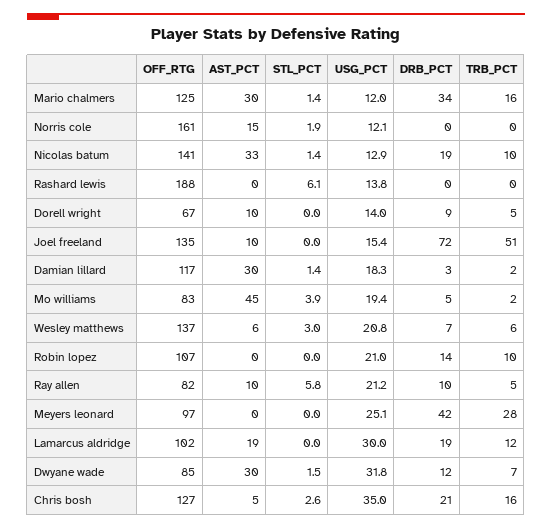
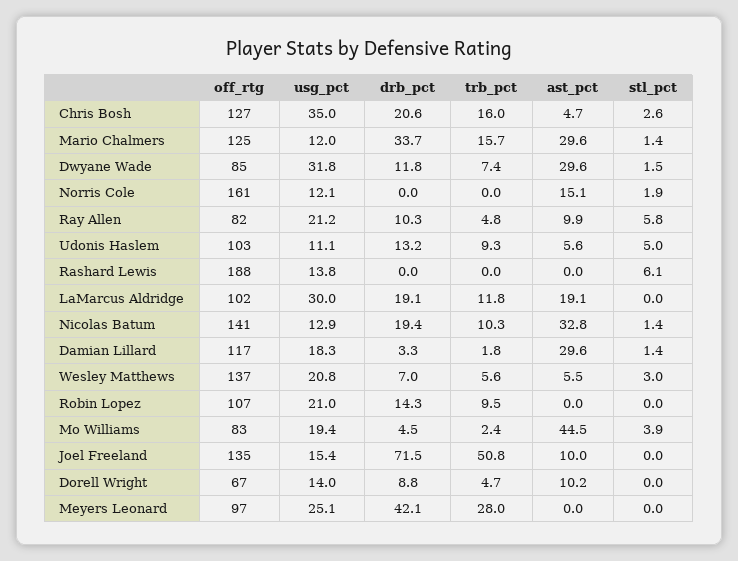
  {
    "OFF_RTG": {
      "Mario chalmers": 125,
      "Norris cole": 161,
      "Nicolas batum": 141,
      "Rashard lewis": 188,
      "Dorell wright": 67,
      "Joel freeland": 135,
      "Damian lillard": 117,
      "Mo williams": 83,
      "Wesley matthews": 137,
      "Robin lopez": 107,
      "Ray allen": 82,
      "Meyers leonard": 97,
      "Lamarcus aldridge": 102,
      "Dwyane wade": 85,
-     "Chris bosh": 127
+     "Chris bosh": 127,
+     "Udonis Haslem": 103
    },
    "AST_PCT": {
      "Mario chalmers": 29.6,
      "Norris cole": 15.1,
      "Nicolas batum": 32.8,
      "Rashard lewis": 0,
      "Dorell wright": 10.2,
      "Joel freeland": 10,
      "Damian lillard": 29.6,
      "Mo williams": 44.5,
      "Wesley matthews": 5.5,
      "Robin lopez": 0,
      "Ray allen": 9.9,
      "Meyers leonard": 0,
      "Lamarcus aldridge": 19.1,
      "Dwyane wade": 29.6,
-     "Chris bosh": 4.7
+     "Chris bosh": 4.7,
+     "Udonis Haslem": 5.6
    },
    "STL_PCT": {
      "Mario chalmers": 1.4,
      "Norris cole": 1.9,
      "Nicolas batum": 1.4,
      "Rashard lewis": 6.1,
      "Dorell wright": 0,
      "Joel freeland": 0,
      "Damian lillard": 1.4,
      "Mo williams": 3.9,
      "Wesley matthews": 3,
      "Robin lopez": 0,
      "Ray allen": 5.8,
      "Meyers leonard": 0,
      "Lamarcus aldridge": 0,
      "Dwyane wade": 1.5,
-     "Chris bosh": 2.6
+     "Chris bosh": 2.6,
+     "Udonis Haslem": 5
    },
    "USG_PCT": {
      "Mario chalmers": 12,
      "Norris cole": 12.1,
      "Nicolas batum": 12.9,
      "Rashard lewis": 13.8,
      "Dorell wright": 14,
      "Joel freeland": 15.4,
      "Damian lillard": 18.3,
      "Mo williams": 19.4,
      "Wesley matthews": 20.8,
      "Robin lopez": 21,
      "Ray allen": 21.2,
      "Meyers leonard": 25.1,
      "Lamarcus aldridge": 30,
      "Dwyane wade": 31.8,
-     "Chris bosh": 35
+     "Chris bosh": 35,
+     "Udonis Haslem": 11.1
    },
    "DRB_PCT": {
      "Mario chalmers": 33.7,
      "Norris cole": 0,
      "Nicolas batum": 19.4,
      "Rashard lewis": 0,
      "Dorell wright": 8.8,
      "Joel freeland": 71.5,
      "Damian lillard": 3.3,
      "Mo williams": 4.5,
      "Wesley matthews": 7,
      "Robin lopez": 14.3,
      "Ray allen": 10.3,
      "Meyers leonard": 42.1,
      "Lamarcus aldridge": 19.1,
      "Dwyane wade": 11.8,
-     "Chris bosh": 20.6
+     "Chris bosh": 20.6,
+     "Udonis Haslem": 13.2
    },
    "TRB_PCT": {
      "Mario chalmers": 15.7,
      "Norris cole": 0,
      "Nicolas batum": 10.3,
      "Rashard lewis": 0,
      "Dorell wright": 4.7,
      "Joel freeland": 50.8,
      "Damian lillard": 1.8,
      "Mo williams": 2.4,
      "Wesley matthews": 5.6,
      "Robin lopez": 9.5,
      "Ray allen": 4.8,
      "Meyers leonard": 28,
      "Lamarcus aldridge": 11.8,
      "Dwyane wade": 7.4,
-     "Chris bosh": 16
+     "Chris bosh": 16,
+     "Udonis Haslem": 9.3
    }
  }

